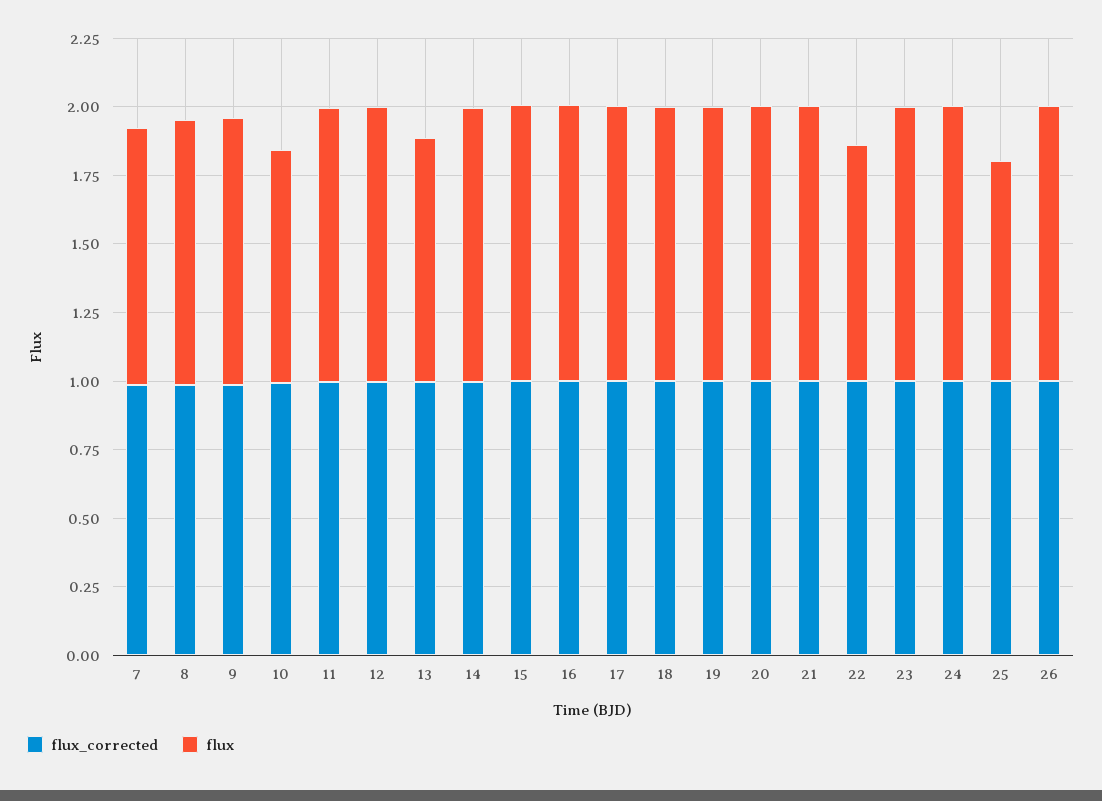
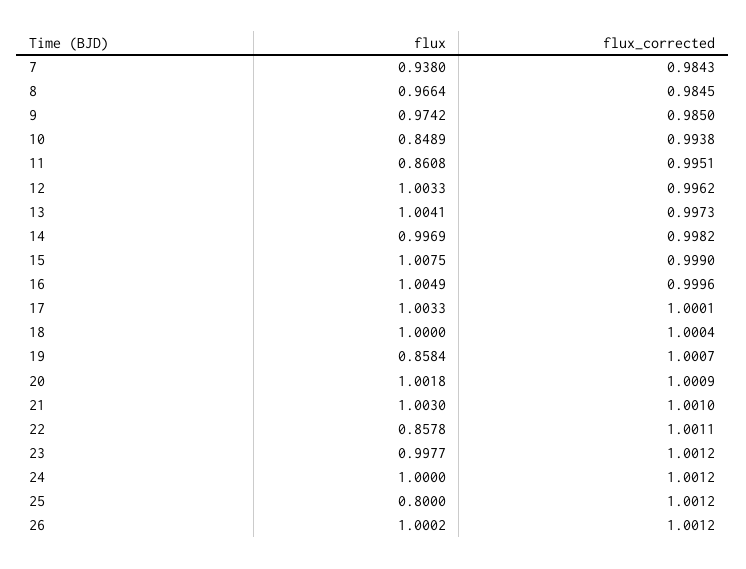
  {
    "flux_corrected": {
      "7": 0.9843,
      "8": 0.9845,
      "9": 0.985,
      "10": 0.9938,
      "11": 0.9951,
      "12": 0.9962,
      "13": 0.9973,
      "14": 0.9982,
      "15": 0.999,
      "16": 0.9996,
      "17": 1.0001,
      "18": 1.0004,
      "19": 1.0007,
      "20": 1.0009,
      "21": 1.001,
      "22": 1.0011,
      "23": 1.0012,
      "24": 1.0012,
      "25": 1.0012,
      "26": 1.0012
    },
    "flux": {
      "7": 0.938,
      "8": 0.9664,
      "9": 0.9742,
      "10": 0.8489,
-     "11": 1,
+     "11": 0.8608,
      "12": 1.0033,
-     "13": 0.9,
+     "13": 1.0041,
      "14": 0.9969,
      "15": 1.0075,
      "16": 1.0049,
      "17": 1.0033,
      "18": 1,
-     "19": 1,
+     "19": 0.8584,
      "20": 1.0018,
      "21": 1.003,
      "22": 0.8578,
      "23": 0.9977,
      "24": 1,
      "25": 0.8,
      "26": 1.0002
    }
  }

